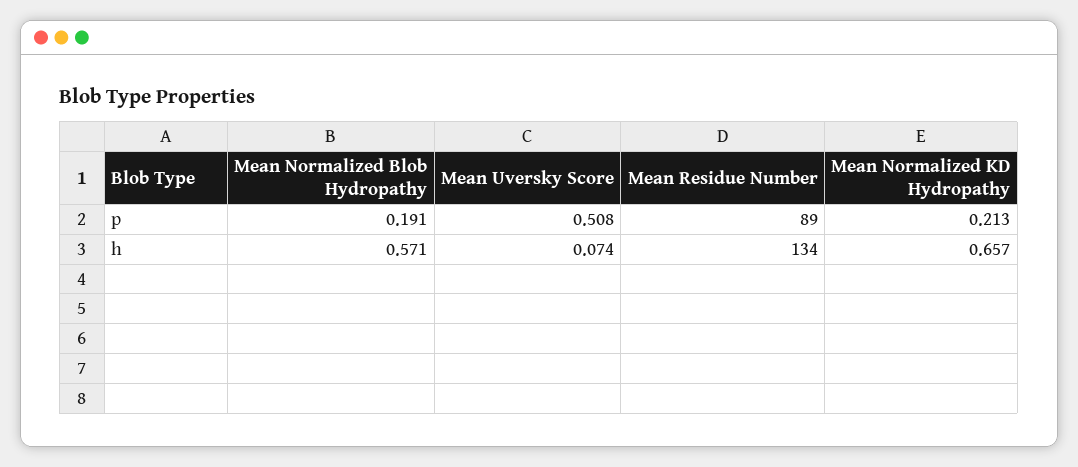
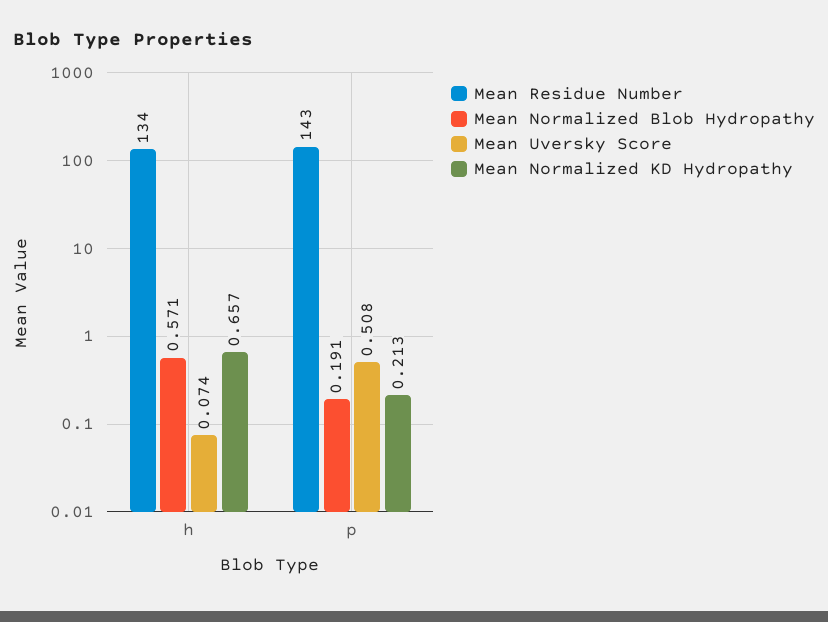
  {
    "Mean Normalized Blob Hydropathy": {
      "p": 0.191,
      "h": 0.571
    },
    "Mean Uversky Score": {
      "p": 0.508,
      "h": 0.074
    },
    "Mean Residue Number": {
-     "p": 89,
+     "p": 143,
      "h": 134
    },
    "Mean Normalized KD Hydropathy": {
      "p": 0.213,
      "h": 0.657
    }
  }

